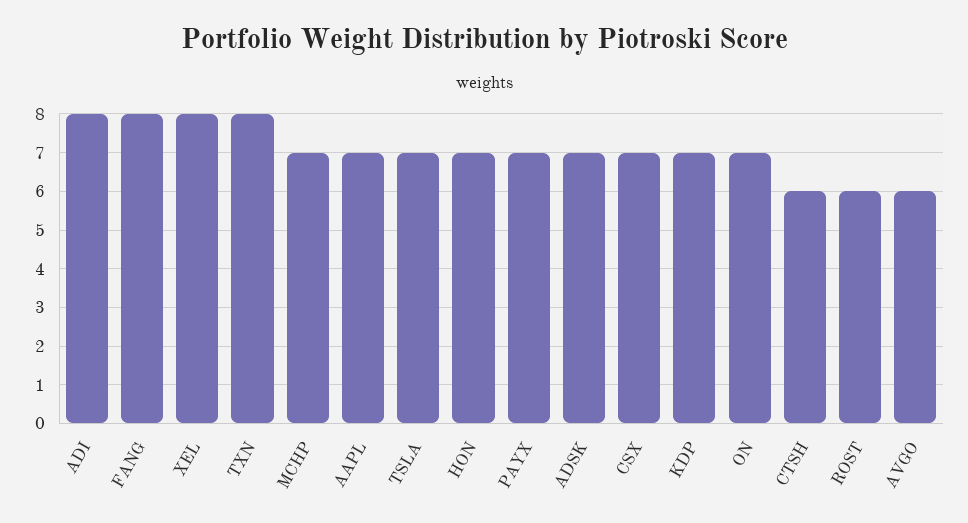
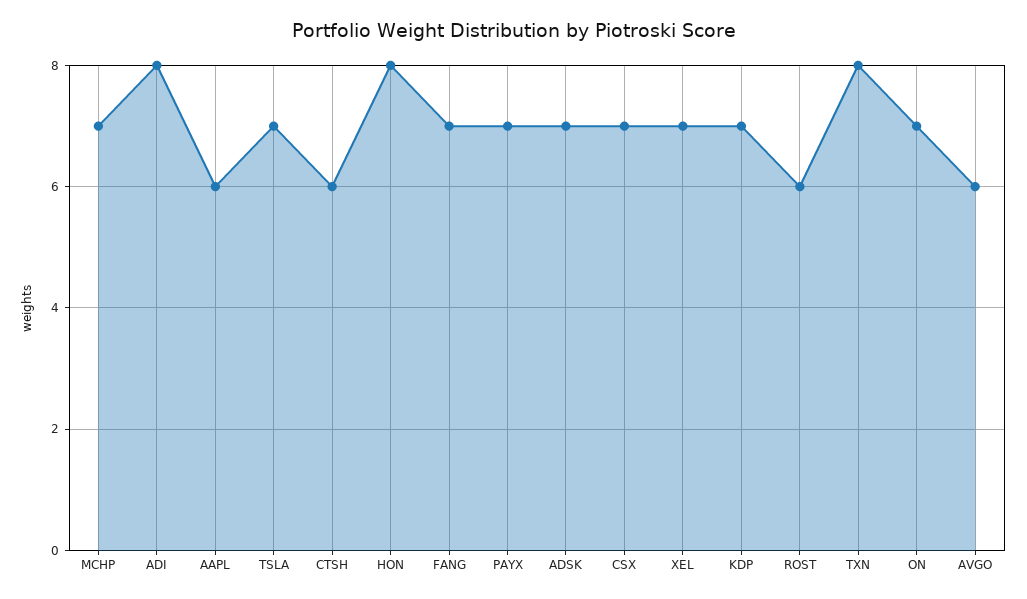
  {
    "ADI": 8,
-   "FANG": 8,
+   "FANG": 7,
-   "XEL": 8,
+   "XEL": 7,
    "TXN": 8,
    "MCHP": 7,
-   "AAPL": 7,
+   "AAPL": 6,
    "TSLA": 7,
-   "HON": 7,
+   "HON": 8,
    "PAYX": 7,
    "ADSK": 7,
    "CSX": 7,
    "KDP": 7,
    "ON": 7,
    "CTSH": 6,
    "ROST": 6,
    "AVGO": 6
  }

